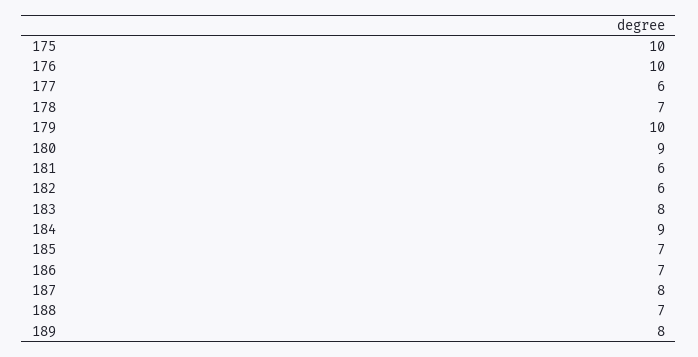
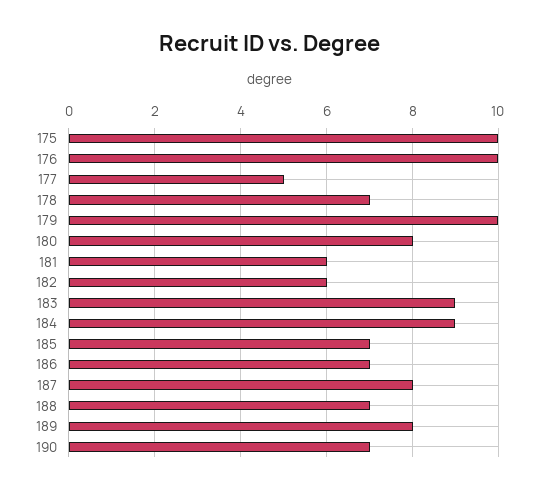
  {
    "175": 10,
    "176": 10,
-   "177": 6,
+   "177": 5,
    "178": 7,
    "179": 10,
-   "180": 9,
+   "180": 8,
    "181": 6,
    "182": 6,
-   "183": 8,
+   "183": 9,
    "184": 9,
    "185": 7,
    "186": 7,
    "187": 8,
    "188": 7,
-   "189": 8
+   "189": 8,
+   "190": 7
  }

